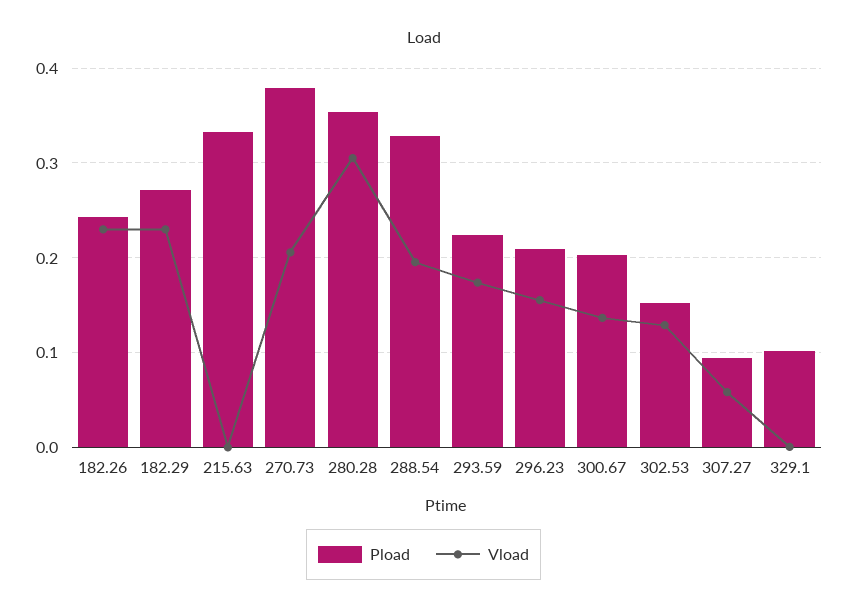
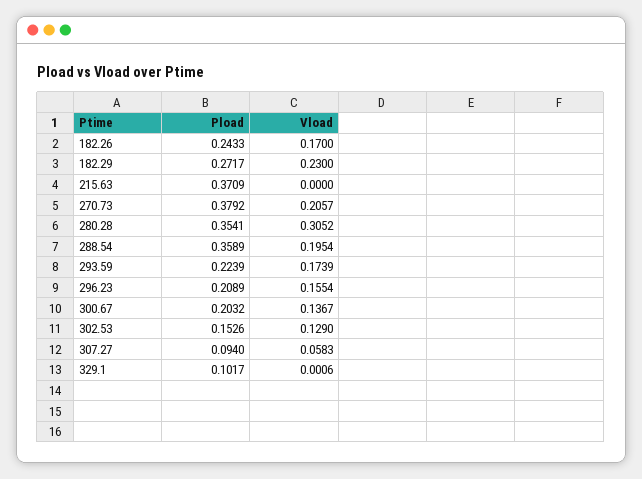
  {
    "Pload": {
      "182.26": 0.2433,
      "182.29": 0.2717,
-     "215.63": 0.33,
+     "215.63": 0.3709,
      "270.73": 0.3792,
      "280.28": 0.3541,
-     "288.54": 0.33,
+     "288.54": 0.3589,
      "293.59": 0.2239,
      "296.23": 0.2089,
      "300.67": 0.2032,
      "302.53": 0.1526,
      "307.27": 0.094,
      "329.1": 0.1017
    },
    "Vload": {
-     "182.26": 0.23,
+     "182.26": 0.17,
      "182.29": 0.23,
      "215.63": 0,
      "270.73": 0.2057,
      "280.28": 0.3052,
      "288.54": 0.1954,
      "293.59": 0.1739,
      "296.23": 0.1554,
      "300.67": 0.1367,
      "302.53": 0.129,
      "307.27": 0.0583,
      "329.1": 0.0006
    }
  }

